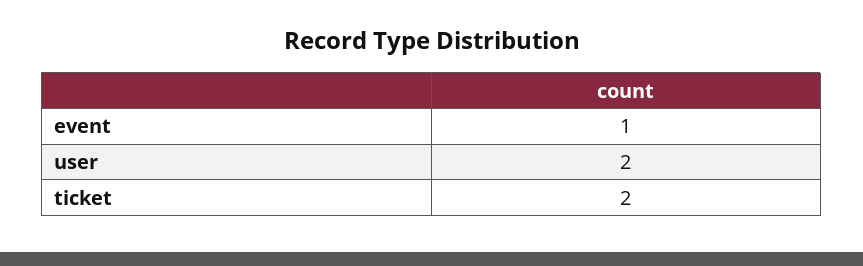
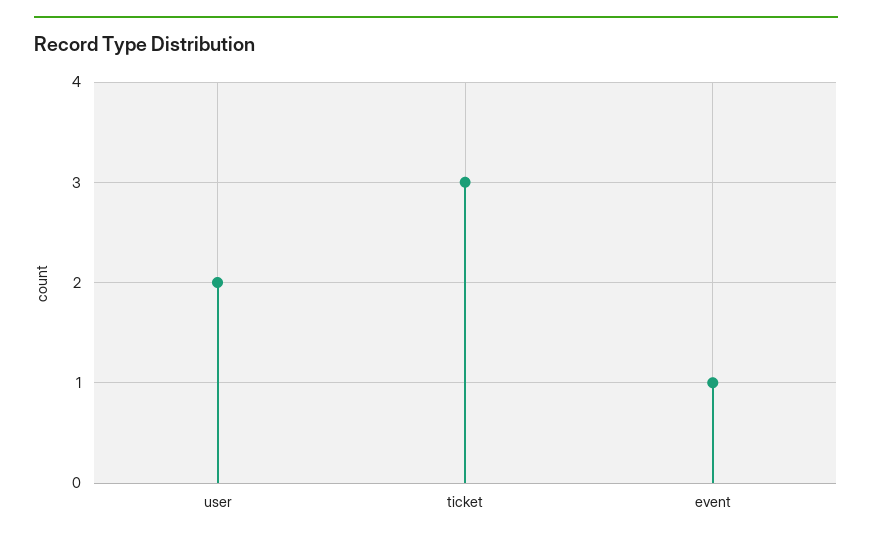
  {
    "event": 1,
    "user": 2,
-   "ticket": 2
+   "ticket": 3
  }

